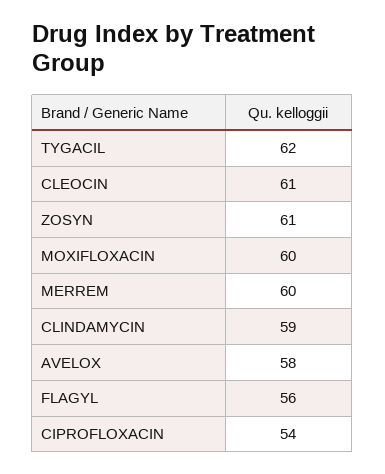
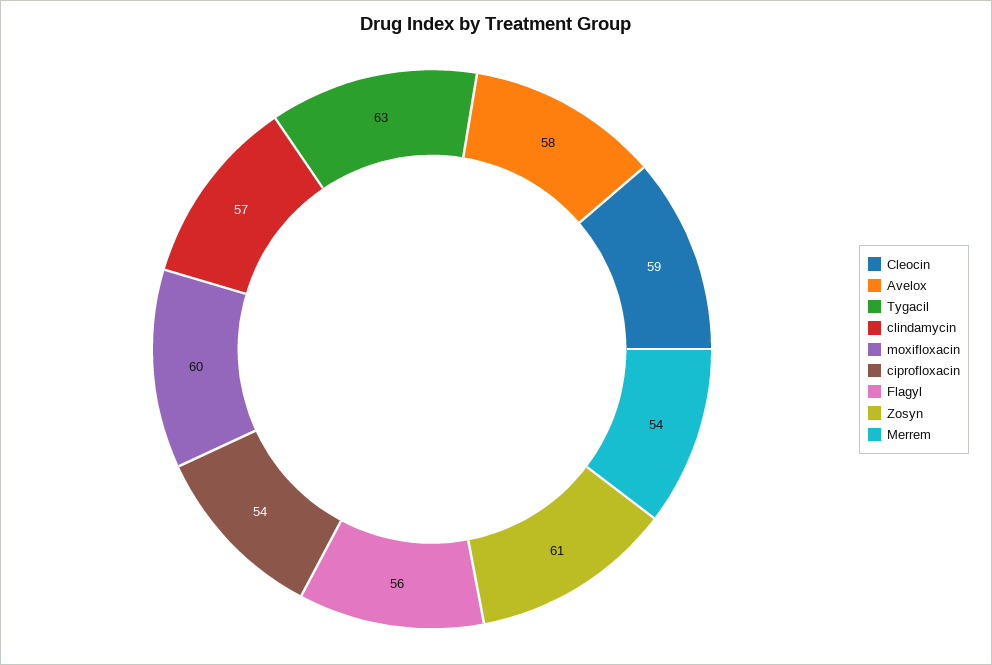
  {
-   "TYGACIL": 62,
+   "TYGACIL": 63,
-   "CLEOCIN": 61,
+   "CLEOCIN": 59,
    "ZOSYN": 61,
    "MOXIFLOXACIN": 60,
-   "MERREM": 60,
+   "MERREM": 54,
-   "CLINDAMYCIN": 59,
+   "CLINDAMYCIN": 57,
    "AVELOX": 58,
    "FLAGYL": 56,
    "CIPROFLOXACIN": 54
  }

